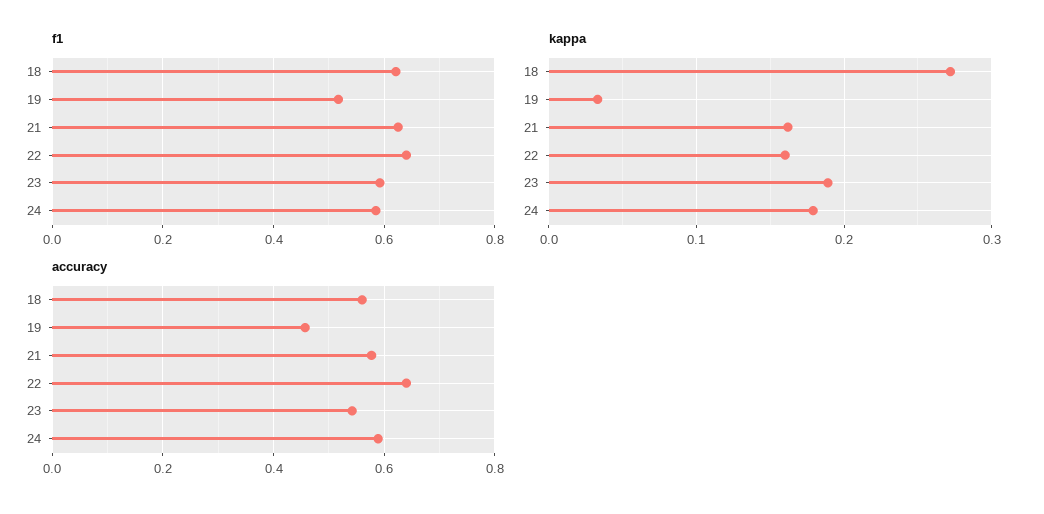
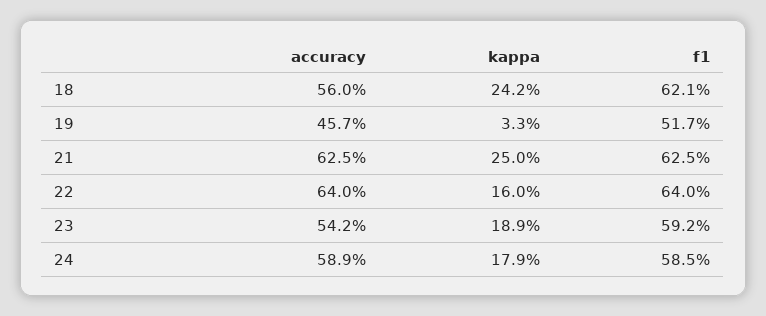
  {
    "f1": {
      "18": 0.621,
      "19": 0.517,
      "21": 0.625,
      "22": 0.64,
      "23": 0.592,
      "24": 0.585
    },
    "kappa": {
-     "18": 0.27,
+     "18": 0.242,
      "19": 0.033,
-     "21": 0.16,
+     "21": 0.25,
      "22": 0.16,
      "23": 0.189,
      "24": 0.179
    },
    "accuracy": {
      "18": 0.56,
      "19": 0.457,
-     "21": 0.58,
+     "21": 0.625,
      "22": 0.64,
      "23": 0.542,
      "24": 0.589
    }
  }

